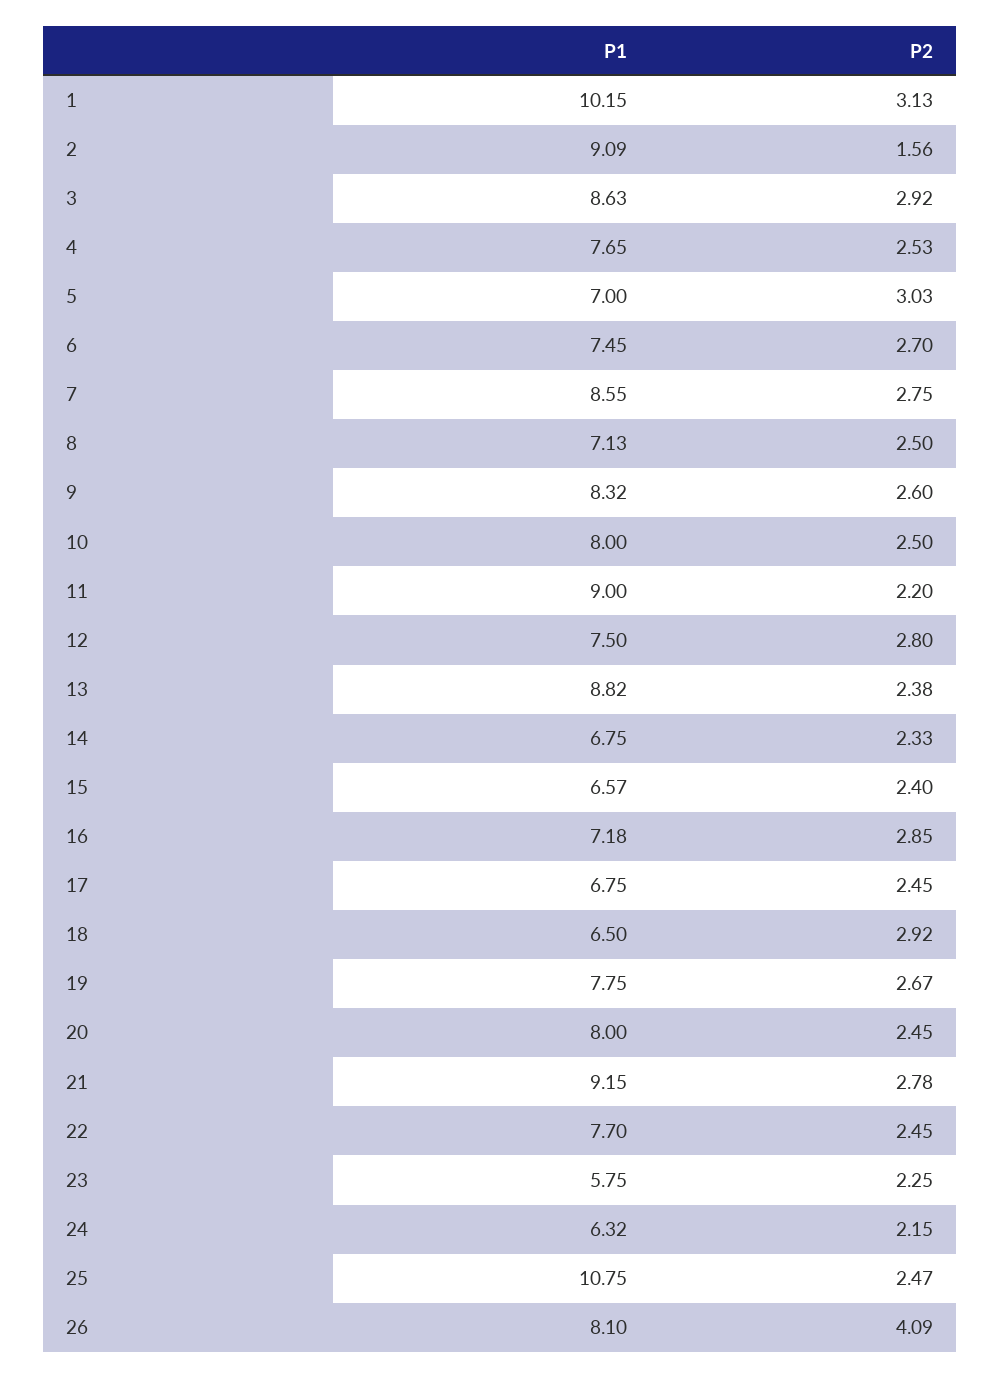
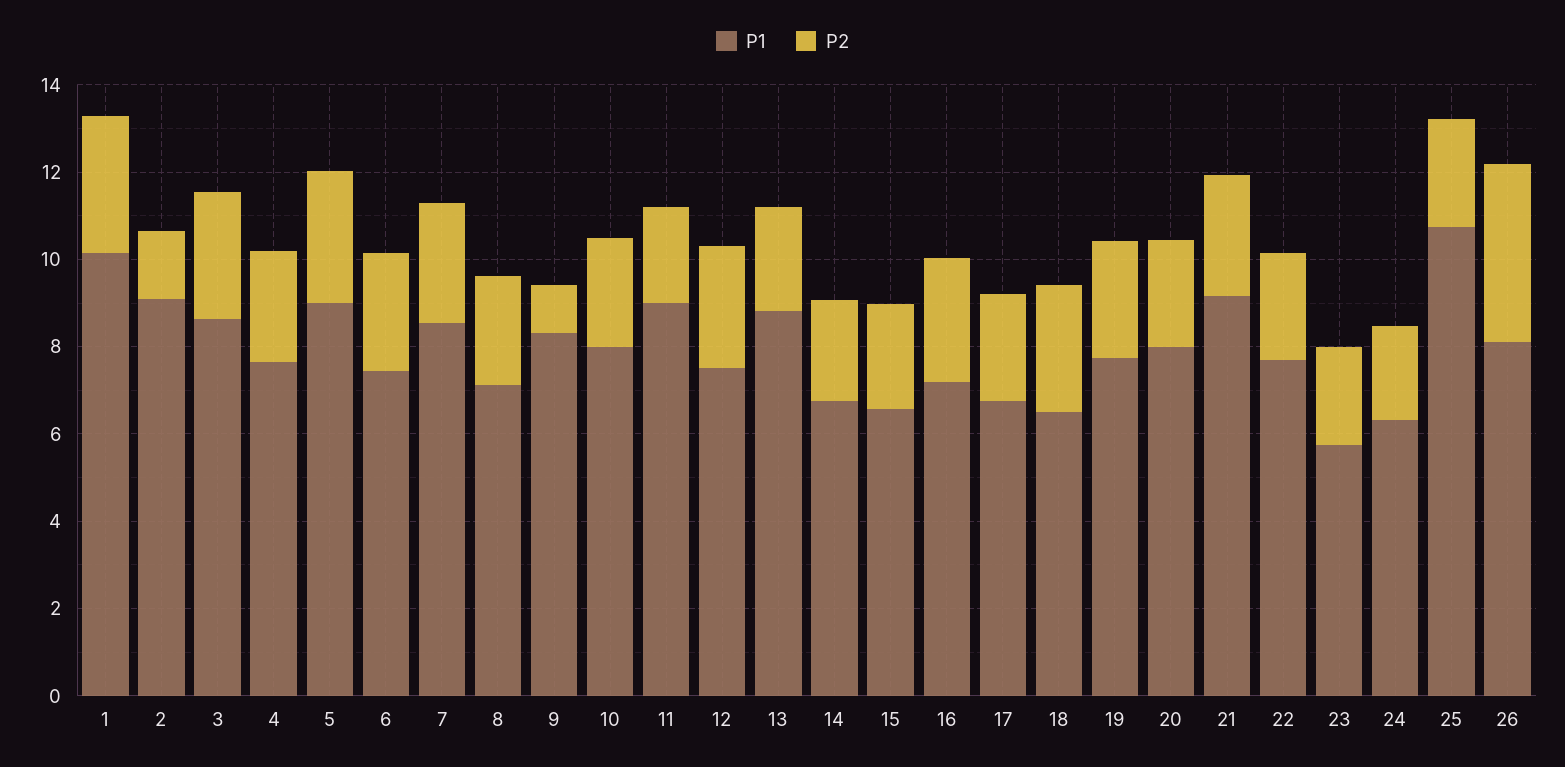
  {
    "P1": {
      "1": 10.15,
      "2": 9.09,
      "3": 8.63,
      "4": 7.65,
-     "5": 7,
+     "5": 9,
      "6": 7.45,
      "7": 8.55,
      "8": 7.13,
      "9": 8.32,
      "10": 8,
      "11": 9,
      "12": 7.5,
      "13": 8.82,
      "14": 6.75,
      "15": 6.57,
      "16": 7.18,
      "17": 6.75,
      "18": 6.5,
      "19": 7.75,
      "20": 8,
      "21": 9.15,
      "22": 7.7,
      "23": 5.75,
      "24": 6.32,
      "25": 10.75,
      "26": 8.1
    },
    "P2": {
      "1": 3.13,
      "2": 1.56,
      "3": 2.92,
      "4": 2.53,
      "5": 3.03,
      "6": 2.7,
      "7": 2.75,
      "8": 2.5,
-     "9": 2.6,
+     "9": 1,
      "10": 2.5,
      "11": 2.2,
      "12": 2.8,
      "13": 2.38,
      "14": 2.33,
      "15": 2.4,
      "16": 2.85,
      "17": 2.45,
      "18": 2.92,
      "19": 2.67,
      "20": 2.45,
      "21": 2.78,
      "22": 2.45,
      "23": 2.25,
      "24": 2.15,
      "25": 2.47,
      "26": 4.09
    }
  }

